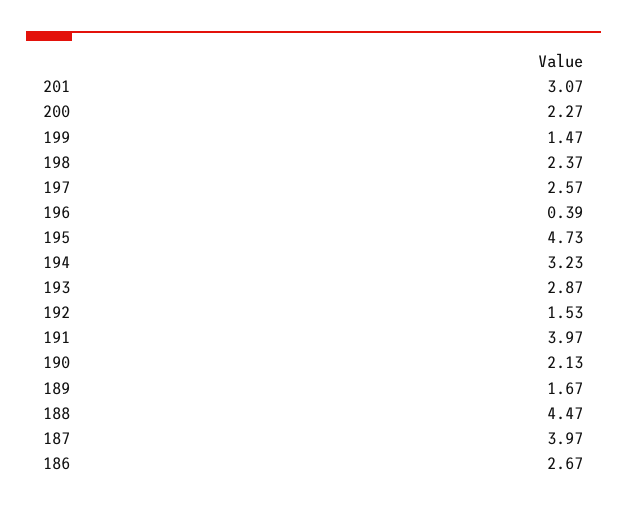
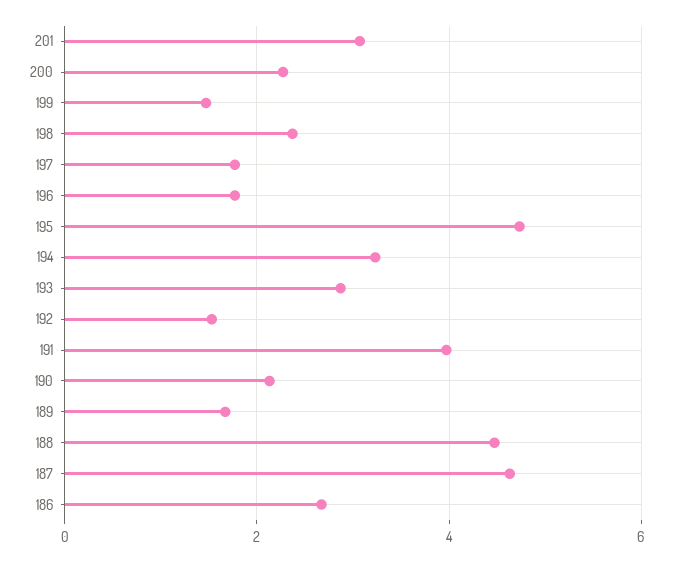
  {
    "201": 3.07,
    "200": 2.27,
    "199": 1.47,
    "198": 2.37,
-   "197": 2.57,
+   "197": 1.8,
-   "196": 0.39,
+   "196": 1.8,
    "195": 4.73,
    "194": 3.23,
    "193": 2.87,
    "192": 1.53,
    "191": 3.97,
    "190": 2.13,
    "189": 1.67,
    "188": 4.47,
-   "187": 3.97,
+   "187": 4.6,
    "186": 2.67
  }

